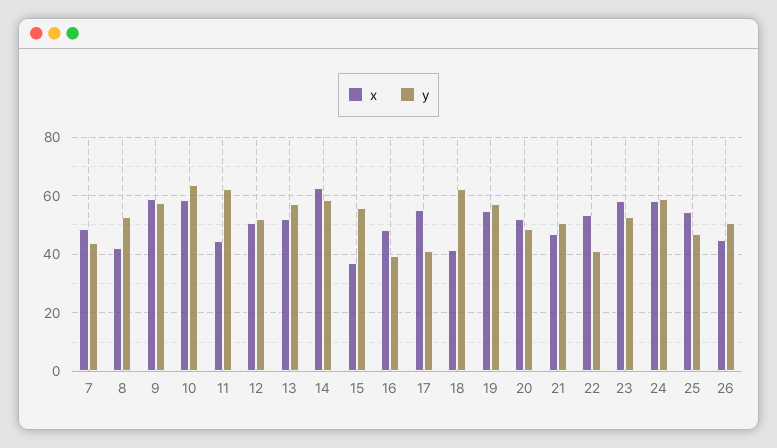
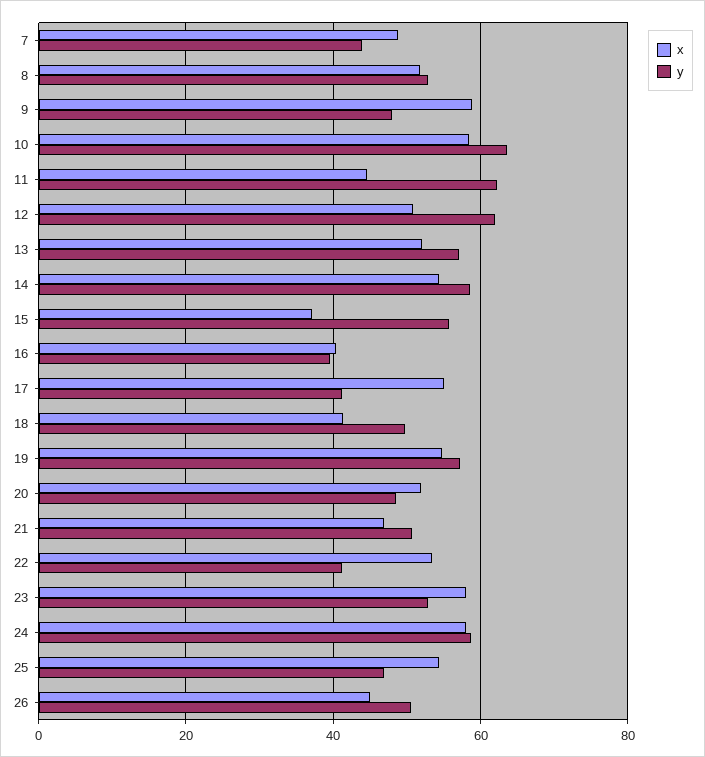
  {
    "x": {
      "7": 48,
-     "8": 42.5,
+     "8": 52,
      "9": 58,
      "10": 58,
      "11": 44,
      "12": 50,
      "13": 52,
-     "14": 62.5,
+     "14": 54,
      "15": 38,
-     "16": 47.5,
+     "16": 40,
      "17": 56,
      "18": 42,
      "19": 54,
      "20": 52,
      "21": 46,
      "22": 54,
      "23": 58,
      "24": 58,
      "25": 54,
      "26": 44
    },
    "y": {
      "7": 44,
      "8": 52,
-     "9": 57.5,
+     "9": 48,
      "10": 64,
      "11": 62,
-     "12": 52.5,
+     "12": 62,
      "13": 58,
      "14": 58,
      "15": 56,
      "16": 40,
      "17": 42,
-     "18": 62.5,
+     "18": 50,
      "19": 58,
      "20": 48,
      "21": 50,
      "22": 42,
      "23": 52,
      "24": 58,
      "25": 46,
      "26": 50
    }
  }

